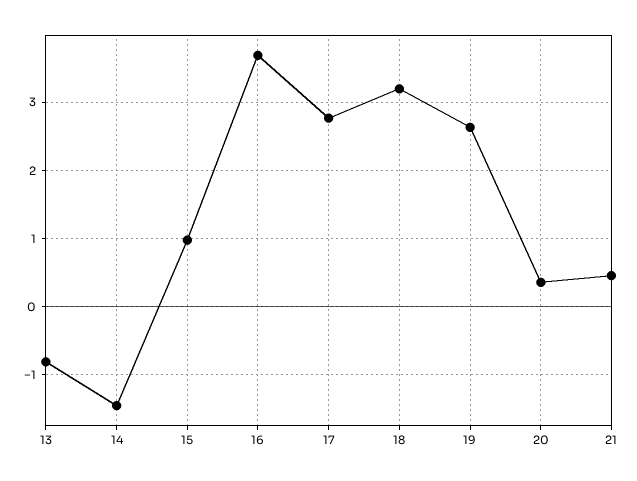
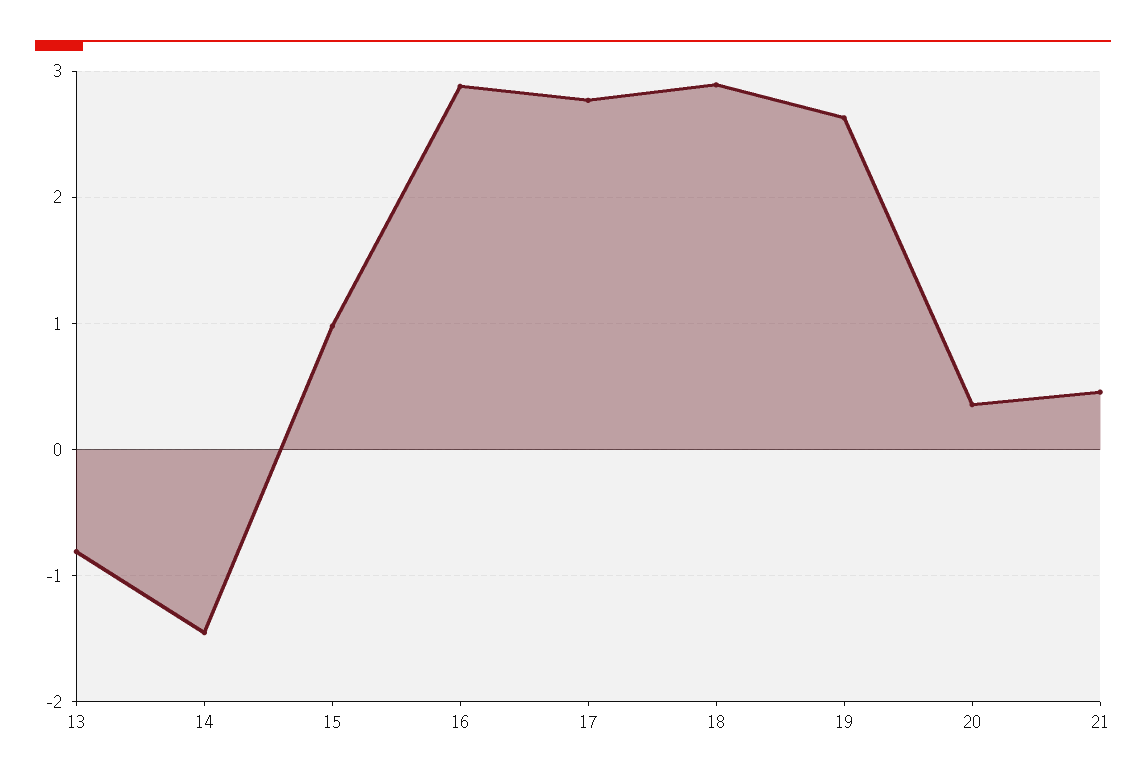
  {
    "13": -0.8,
    "14": -1.5,
    "15": 1,
-   "16": 3.7,
+   "16": 2.9,
    "17": 2.8,
-   "18": 3.2,
+   "18": 2.9,
    "19": 2.6,
    "20": 0.4,
    "21": 0.5
  }

